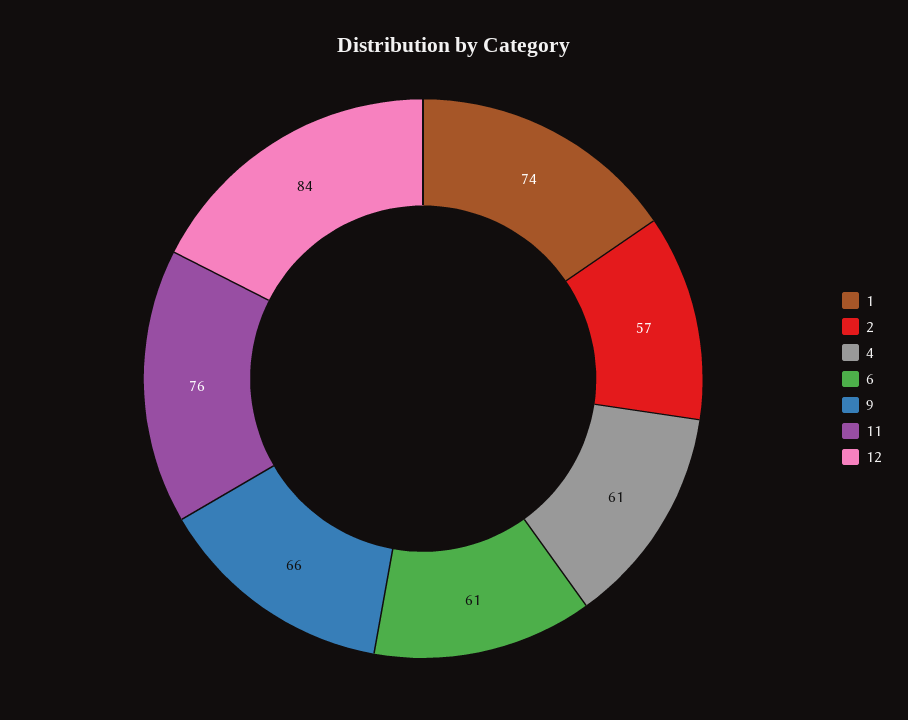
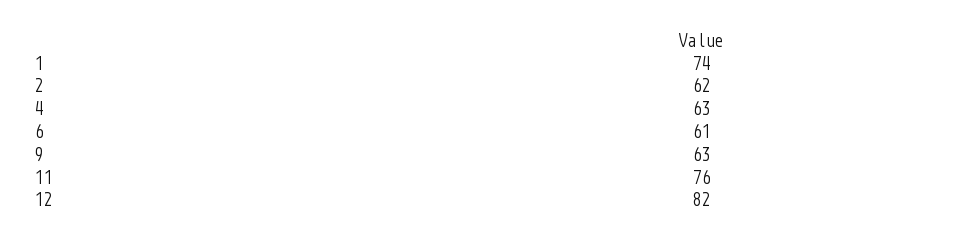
  {
    "1": 74,
-   "2": 57,
+   "2": 62,
-   "4": 61,
+   "4": 63,
    "6": 61,
-   "9": 66,
+   "9": 63,
    "11": 76,
-   "12": 84
+   "12": 82
  }

